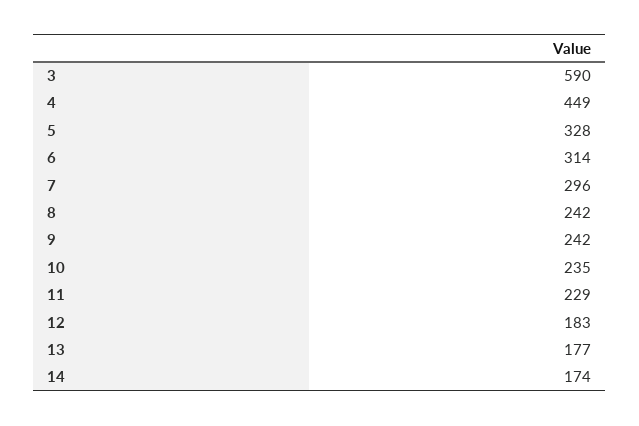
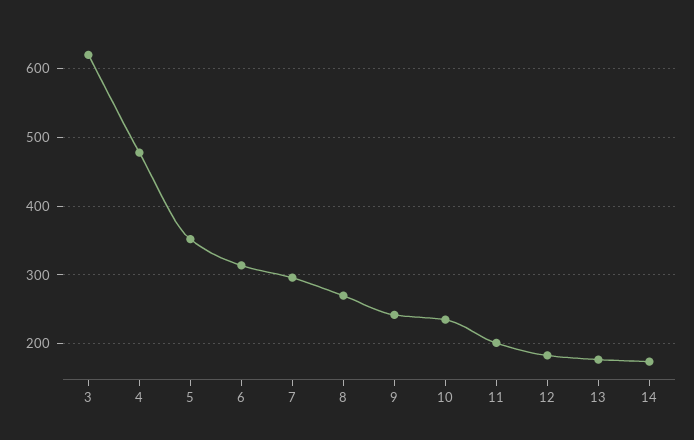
  {
-   "3": 590,
+   "3": 620,
-   "4": 449,
+   "4": 480,
-   "5": 328,
+   "5": 350,
    "6": 314,
    "7": 296,
-   "8": 242,
+   "8": 270,
    "9": 242,
    "10": 235,
-   "11": 229,
+   "11": 200,
    "12": 183,
    "13": 177,
    "14": 174
  }

